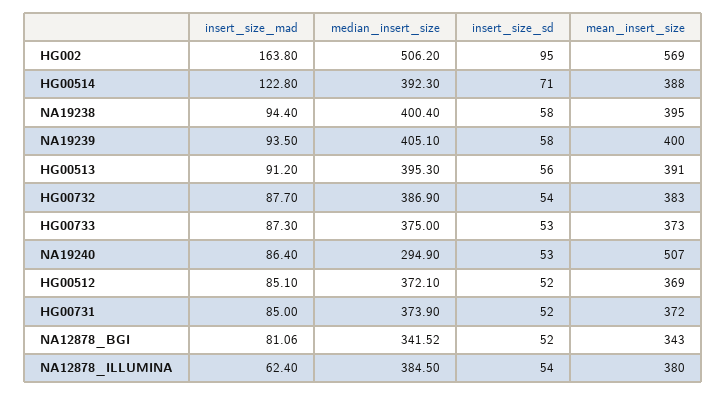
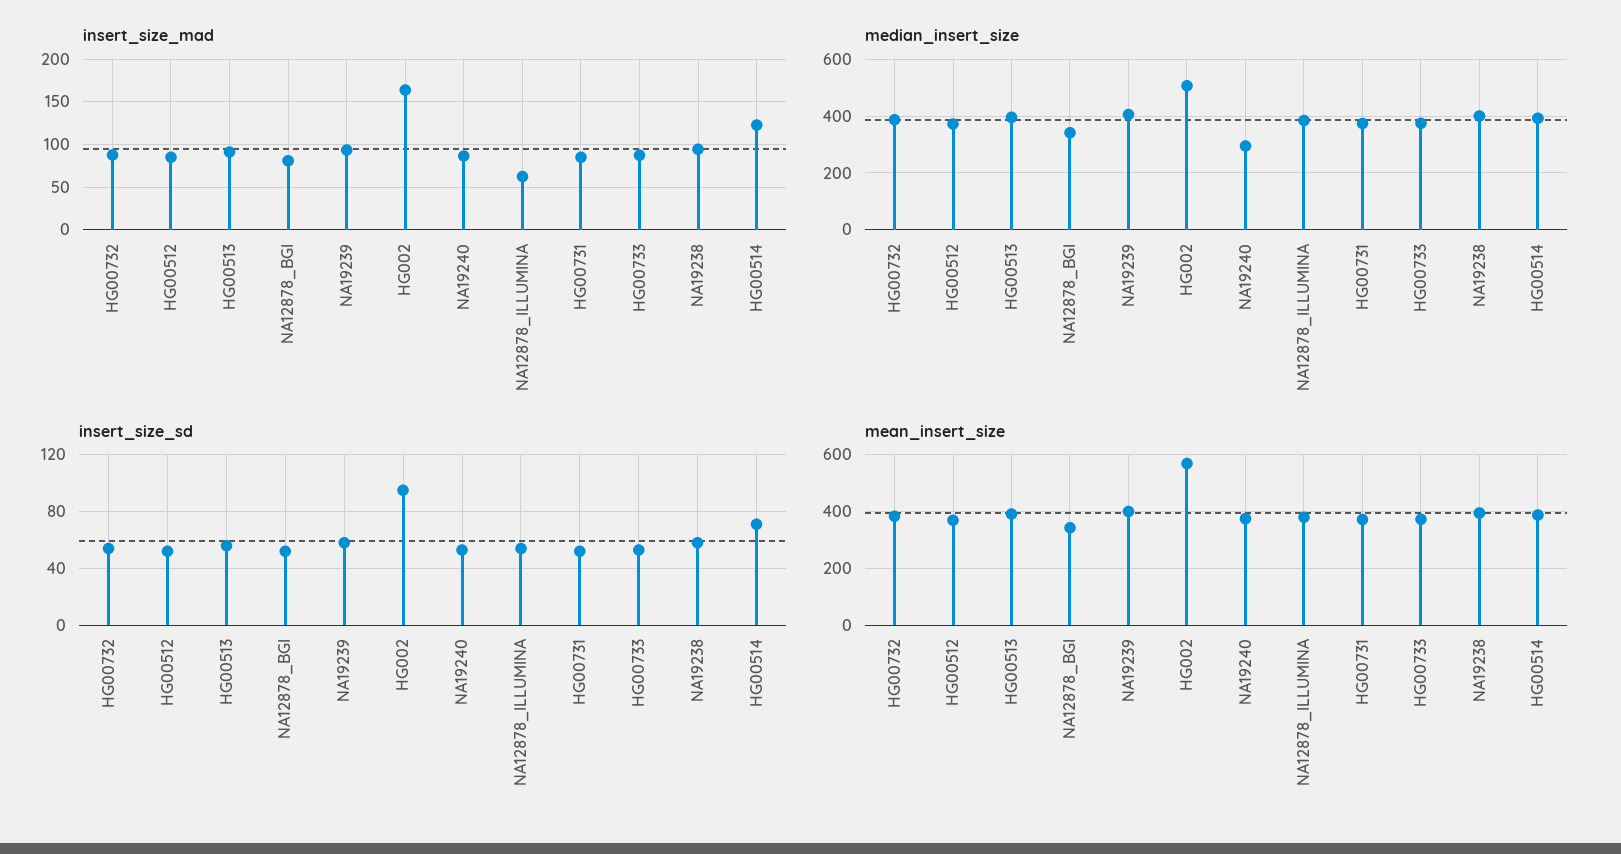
  {
    "insert_size_mad": {
      "HG002": 163.8,
      "HG00514": 122.8,
      "NA19238": 94.4,
      "NA19239": 93.5,
      "HG00513": 91.2,
      "HG00732": 87.7,
      "HG00733": 87.3,
      "NA19240": 86.4,
      "HG00512": 85.1,
      "HG00731": 85,
      "NA12878_BGI": 81.06,
      "NA12878_ILLUMINA": 62.4
    },
    "median_insert_size": {
      "HG002": 506.2,
      "HG00514": 392.3,
      "NA19238": 400.4,
      "NA19239": 405.1,
      "HG00513": 395.3,
      "HG00732": 386.9,
      "HG00733": 375,
      "NA19240": 294.9,
      "HG00512": 372.1,
      "HG00731": 373.9,
      "NA12878_BGI": 341.52,
      "NA12878_ILLUMINA": 384.5
    },
    "insert_size_sd": {
      "HG002": 95,
      "HG00514": 71,
      "NA19238": 58,
      "NA19239": 58,
      "HG00513": 56,
      "HG00732": 54,
      "HG00733": 53,
      "NA19240": 53,
      "HG00512": 52,
      "HG00731": 52,
      "NA12878_BGI": 52,
      "NA12878_ILLUMINA": 54
    },
    "mean_insert_size": {
      "HG002": 569,
      "HG00514": 388,
      "NA19238": 395,
      "NA19239": 400,
      "HG00513": 391,
      "HG00732": 383,
      "HG00733": 373,
-     "NA19240": 507,
+     "NA19240": 375,
      "HG00512": 369,
      "HG00731": 372,
      "NA12878_BGI": 343,
      "NA12878_ILLUMINA": 380
    }
  }

